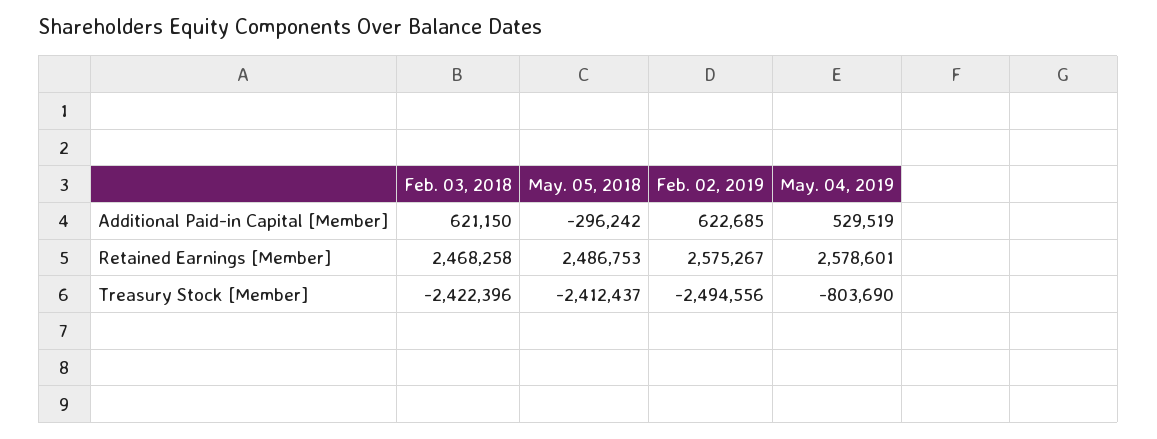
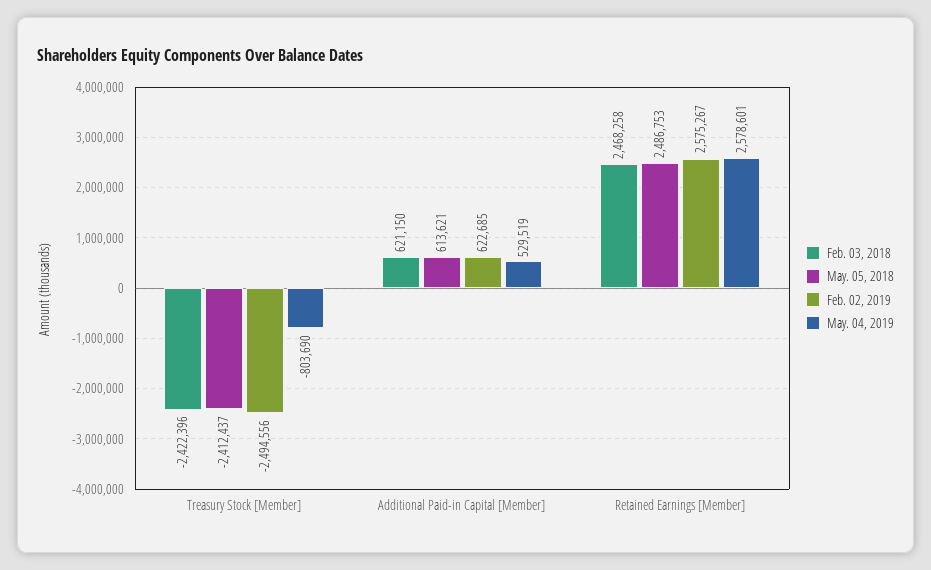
  {
    "Feb. 03, 2018": {
      "Additional Paid-in Capital [Member]": 621150,
      "Retained Earnings [Member]": 2468258,
      "Treasury Stock [Member]": -2422396
    },
    "May. 05, 2018": {
-     "Additional Paid-in Capital [Member]": -296242,
+     "Additional Paid-in Capital [Member]": 613621,
      "Retained Earnings [Member]": 2486753,
      "Treasury Stock [Member]": -2412437
    },
    "Feb. 02, 2019": {
      "Additional Paid-in Capital [Member]": 622685,
      "Retained Earnings [Member]": 2575267,
      "Treasury Stock [Member]": -2494556
    },
    "May. 04, 2019": {
      "Additional Paid-in Capital [Member]": 529519,
      "Retained Earnings [Member]": 2578601,
      "Treasury Stock [Member]": -803690
    }
  }

